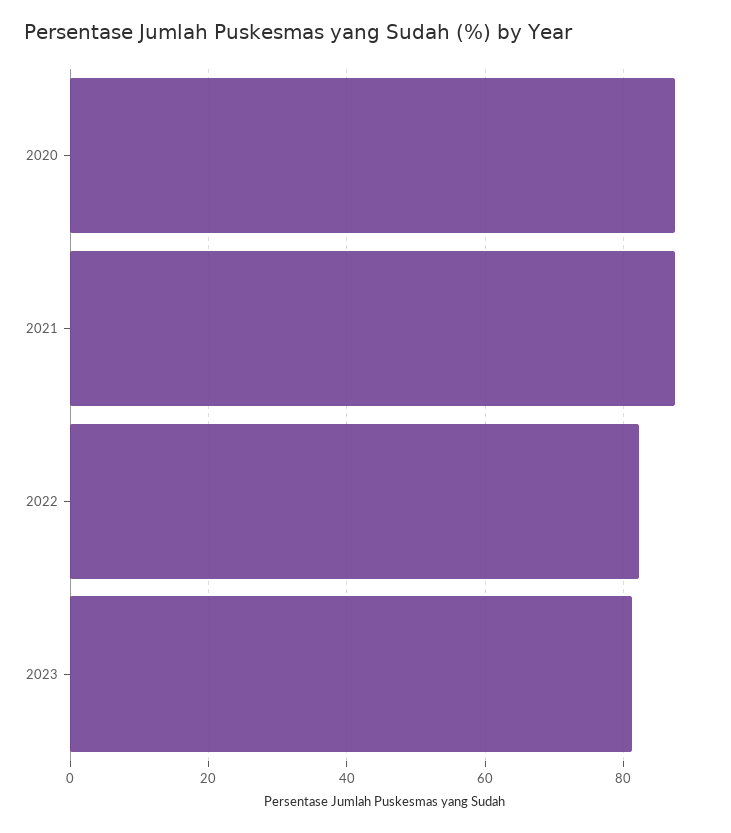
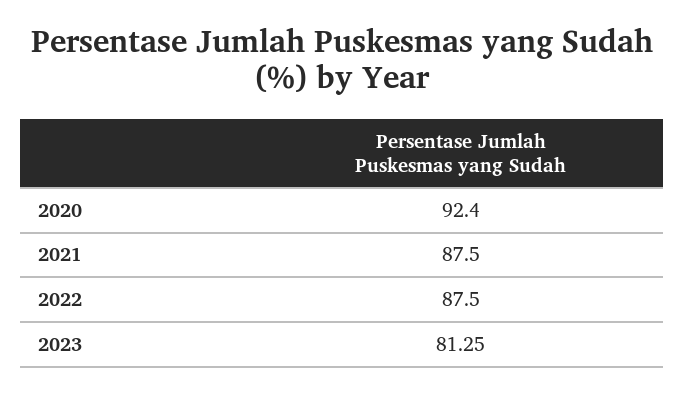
  {
-   "2020": 88,
+   "2020": 92.4,
    "2021": 87.5,
-   "2022": 82,
+   "2022": 87.5,
    "2023": 81.25
  }

